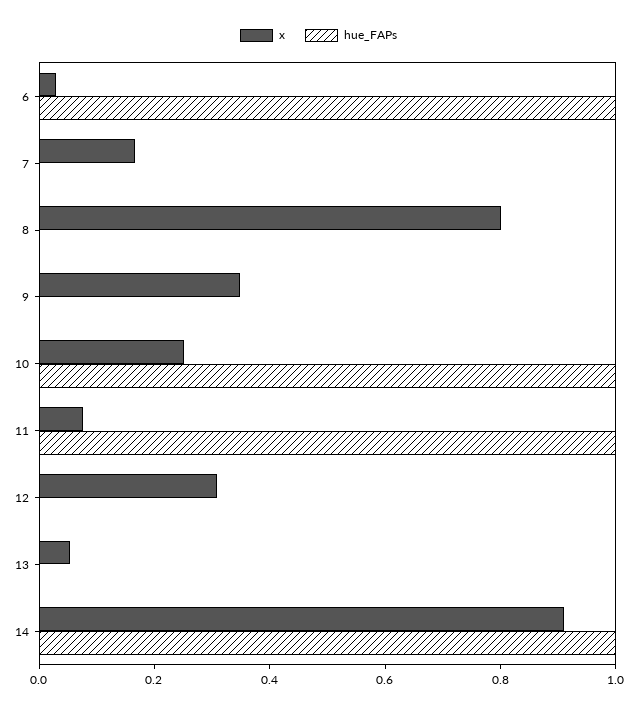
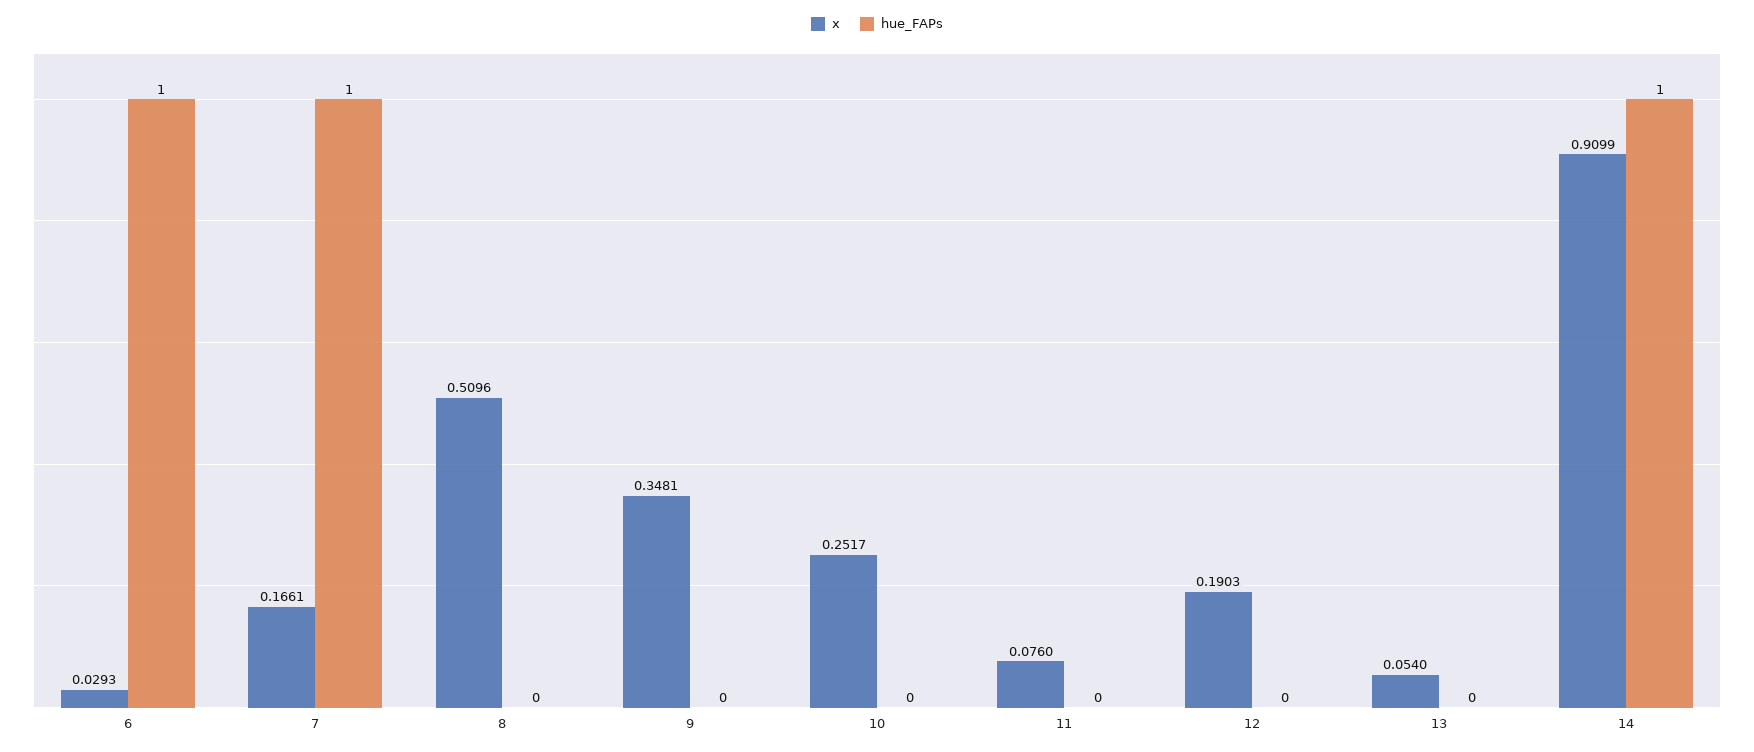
  {
    "x": {
      "6": 0.0293,
      "7": 0.1661,
-     "8": 0.8,
+     "8": 0.5096,
      "9": 0.3481,
      "10": 0.2517,
      "11": 0.076,
-     "12": 0.3,
+     "12": 0.1903,
      "13": 0.054,
      "14": 0.9099
    },
    "hue_FAPs": {
      "6": 1,
-     "7": 0,
+     "7": 1,
      "8": 0,
      "9": 0,
-     "10": 1,
+     "10": 0,
-     "11": 1,
+     "11": 0,
      "12": 0,
      "13": 0,
      "14": 1
    }
  }

